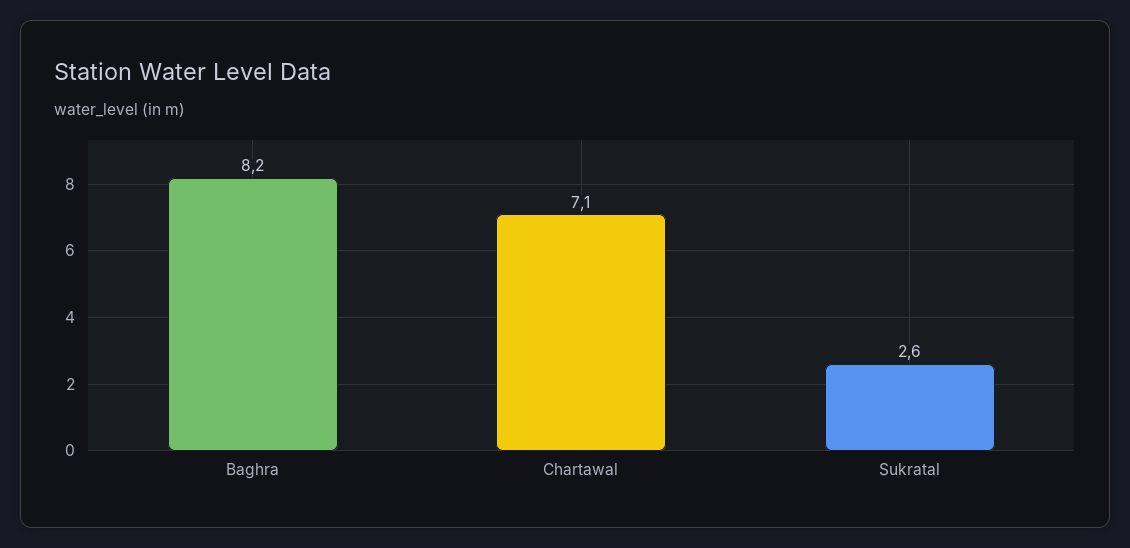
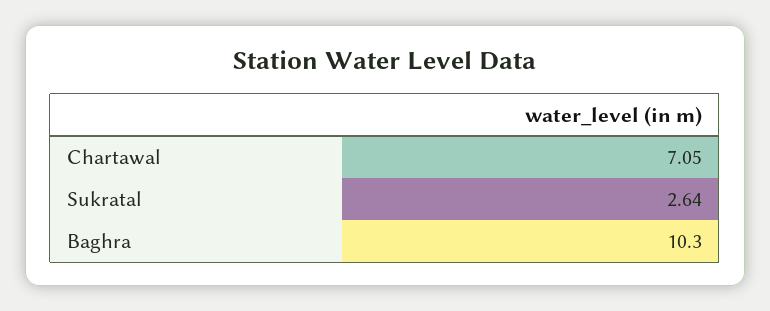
  {
-   "Baghra": 8.2,
+   "Baghra": 10.3,
    "Chartawal": 7.05,
    "Sukratal": 2.64
  }

